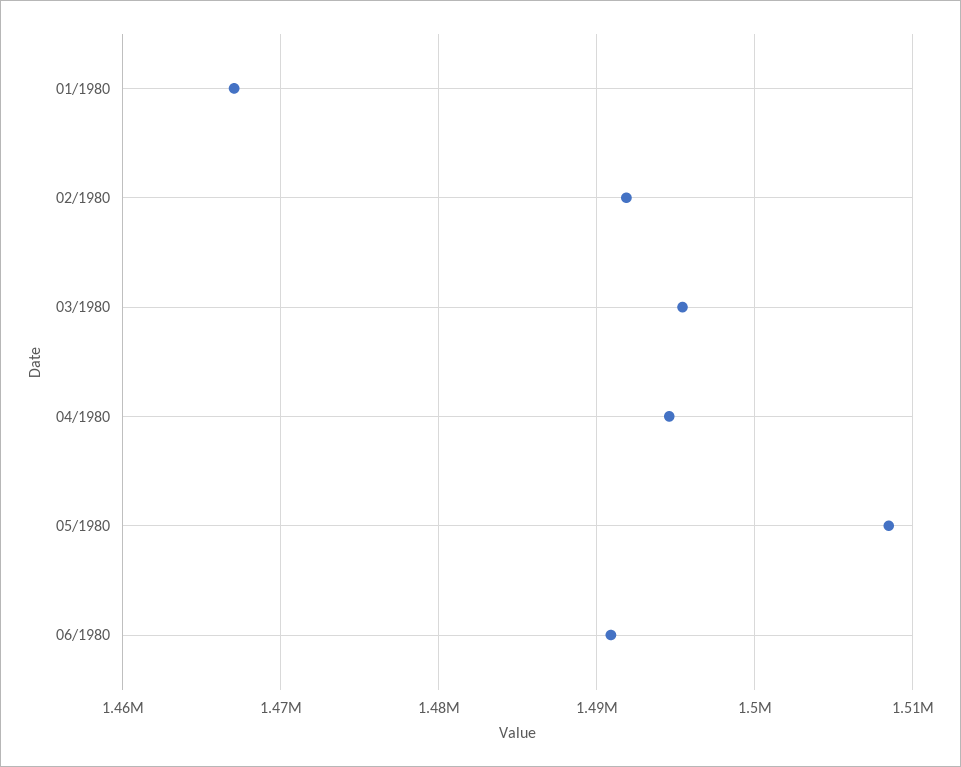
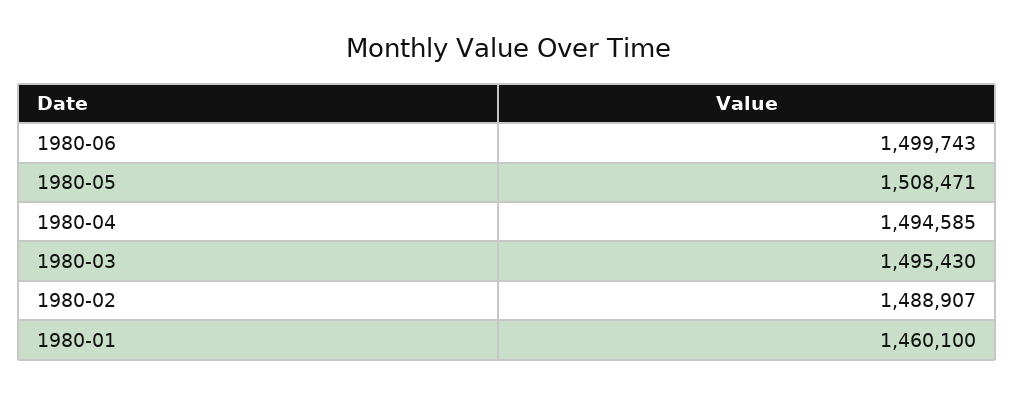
  {
-   "01/1980": 1467000,
+   "01/1980": 1460100,
-   "02/1980": 1492000,
+   "02/1980": 1488907,
    "03/1980": 1495430,
    "04/1980": 1494585,
    "05/1980": 1508471,
-   "06/1980": 1491000
+   "06/1980": 1499743
  }

